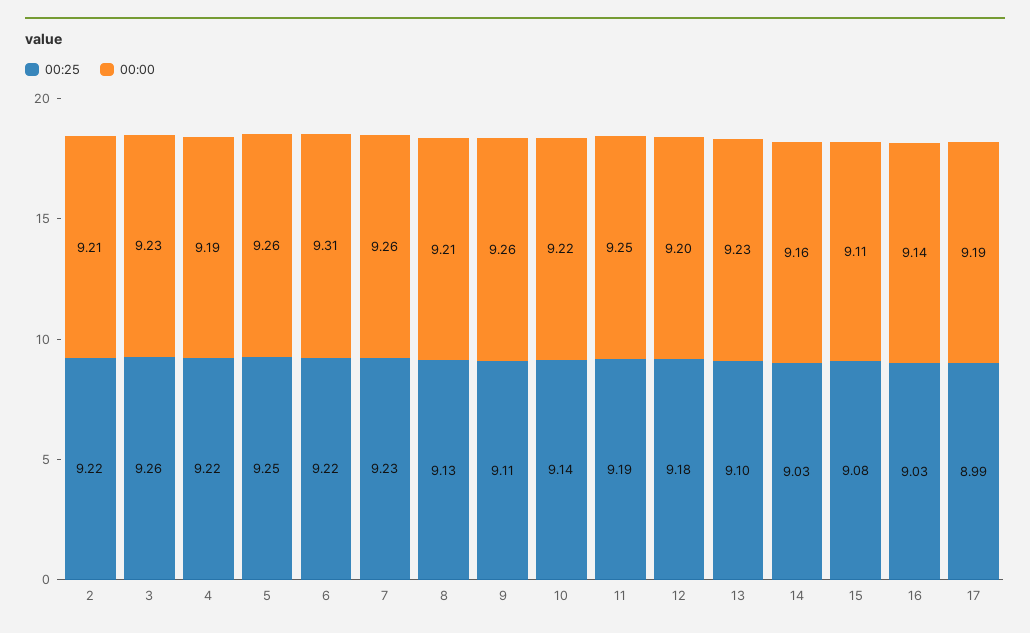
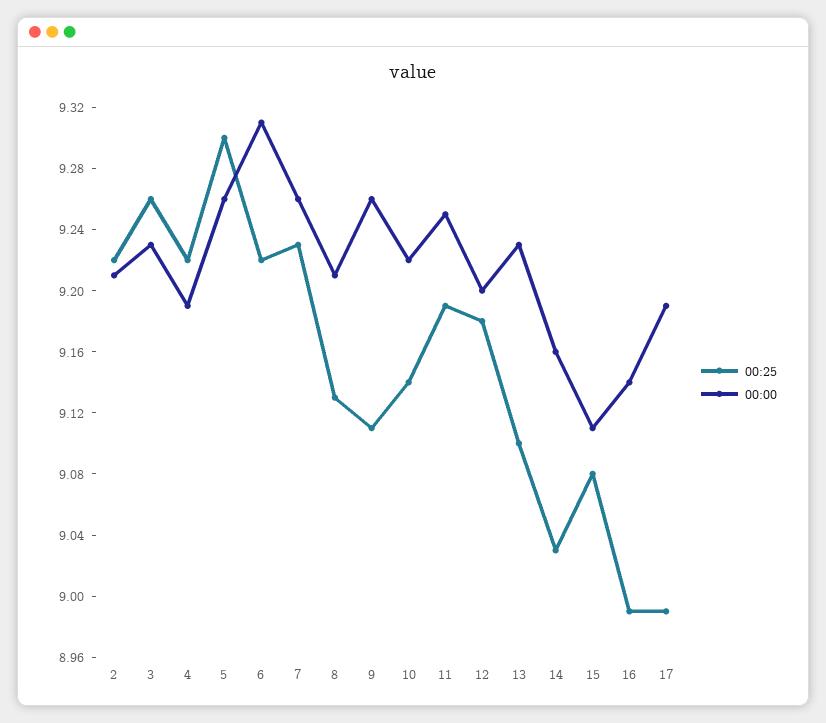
  {
    "00:25": {
      "2": 9.22,
      "3": 9.26,
      "4": 9.22,
-     "5": 9.25,
+     "5": 9.3,
      "6": 9.22,
      "7": 9.23,
      "8": 9.13,
      "9": 9.11,
      "10": 9.14,
      "11": 9.19,
      "12": 9.18,
      "13": 9.1,
      "14": 9.03,
      "15": 9.08,
-     "16": 9.03,
+     "16": 8.99,
      "17": 8.99
    },
    "00:00": {
      "2": 9.21,
      "3": 9.23,
      "4": 9.19,
      "5": 9.26,
      "6": 9.31,
      "7": 9.26,
      "8": 9.21,
      "9": 9.26,
      "10": 9.22,
      "11": 9.25,
      "12": 9.2,
      "13": 9.23,
      "14": 9.16,
      "15": 9.11,
      "16": 9.14,
      "17": 9.19
    }
  }

